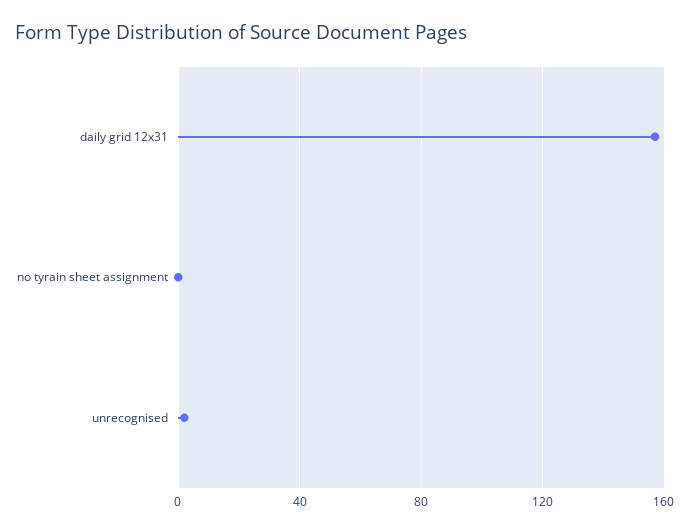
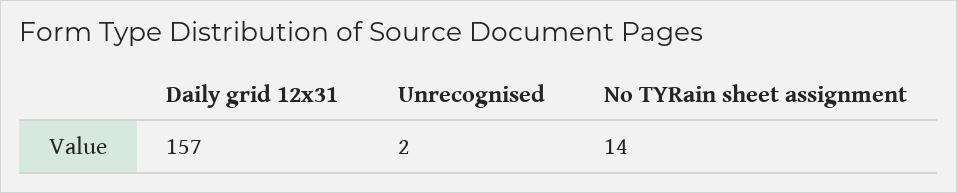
  {
    "daily grid 12x31": 157,
-   "no tyrain sheet assignment": 0,
+   "no tyrain sheet assignment": 14,
    "unrecognised": 2
  }

